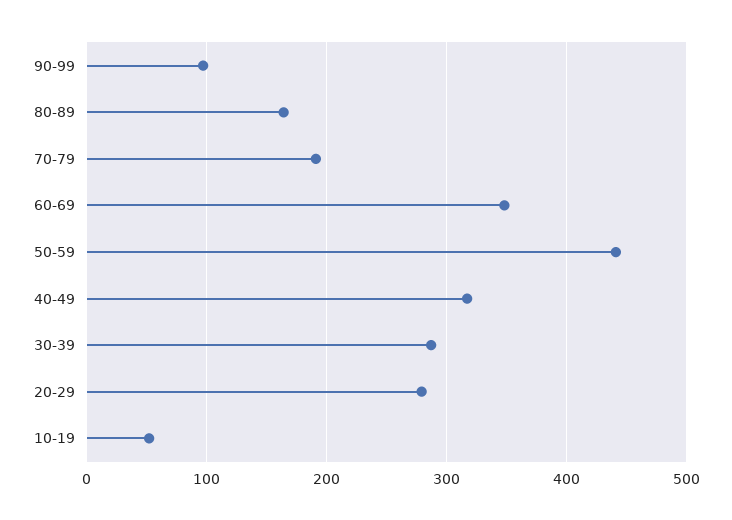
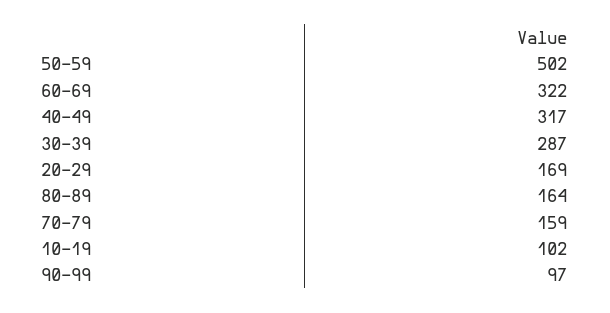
  {
    "90-99": 97,
    "80-89": 164,
-   "70-79": 190,
+   "70-79": 159,
-   "60-69": 350,
+   "60-69": 322,
-   "50-59": 440,
+   "50-59": 502,
    "40-49": 317,
    "30-39": 287,
-   "20-29": 280,
+   "20-29": 169,
-   "10-19": 50
+   "10-19": 102
  }

